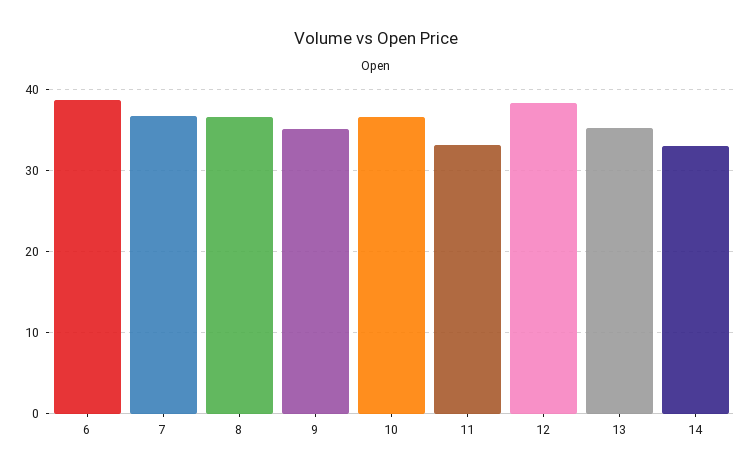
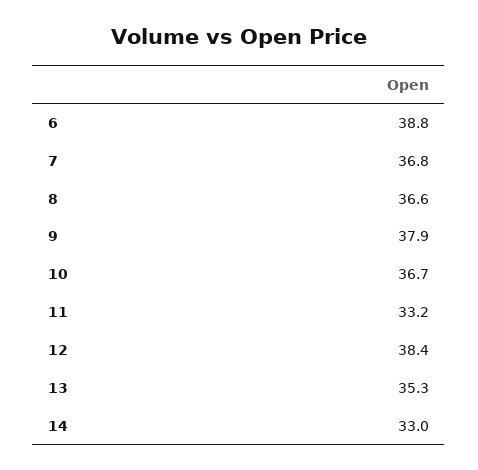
  {
    "6": 38.8,
    "7": 36.8,
    "8": 36.6,
-   "9": 35,
+   "9": 37.9,
    "10": 36.7,
    "11": 33.2,
    "12": 38.4,
    "13": 35.3,
    "14": 33
  }

